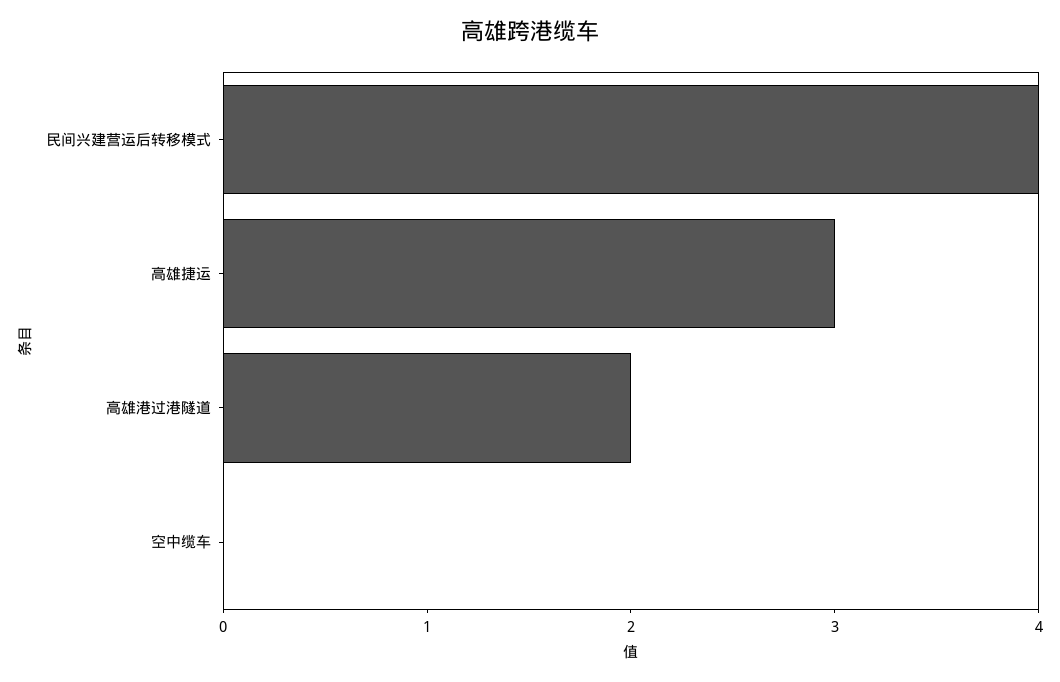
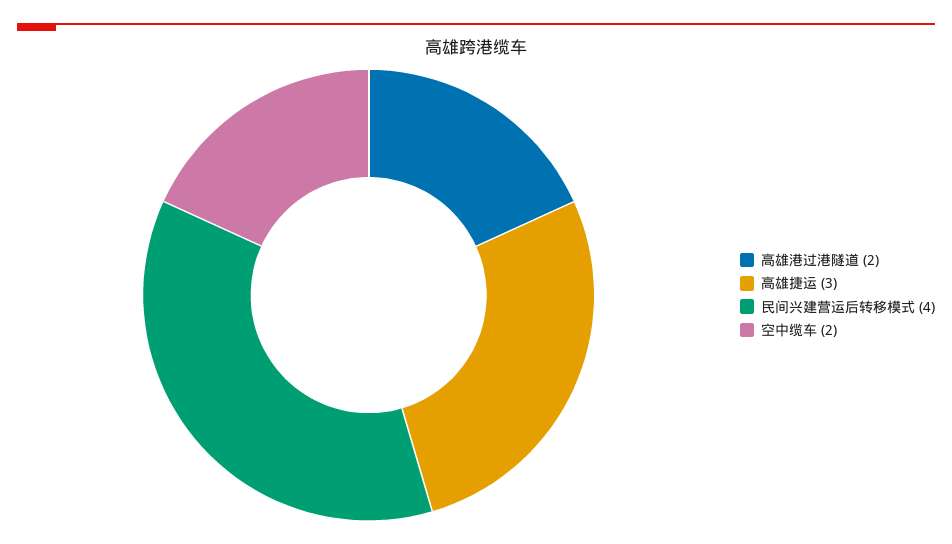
  {
    "民间兴建营运后转移模式": 4,
    "高雄捷运": 3,
    "高雄港过港隧道": 2,
-   "空中缆车": 0
+   "空中缆车": 2
  }

